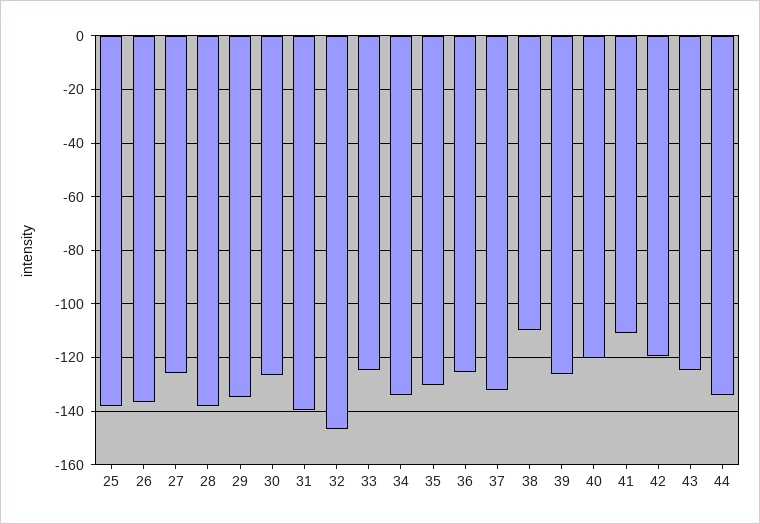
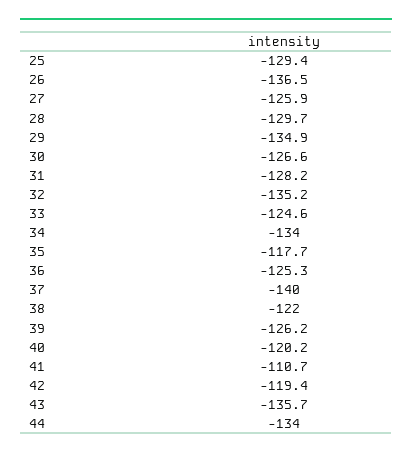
  {
-   "25": -137.5,
+   "25": -129.4,
    "26": -136.5,
    "27": -125.9,
-   "28": -137.5,
+   "28": -129.7,
    "29": -134.9,
    "30": -126.6,
-   "31": -140,
+   "31": -128.2,
-   "32": -147.5,
+   "32": -135.2,
    "33": -124.6,
    "34": -134,
-   "35": -130,
+   "35": -117.7,
    "36": -125.3,
-   "37": -132.5,
+   "37": -140,
-   "38": -110,
+   "38": -122,
    "39": -126.2,
    "40": -120.2,
    "41": -110.7,
    "42": -119.4,
-   "43": -125,
+   "43": -135.7,
    "44": -134
  }

